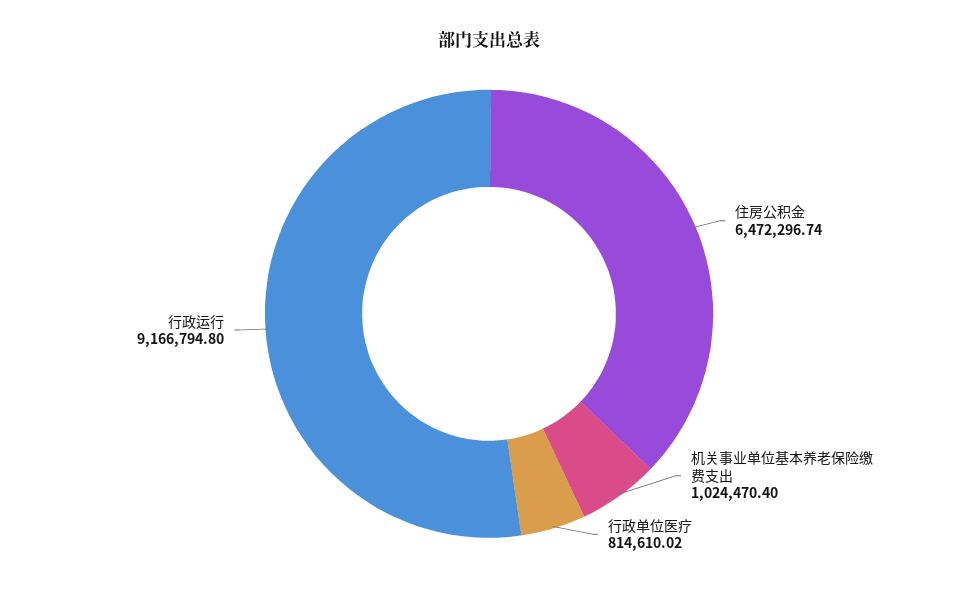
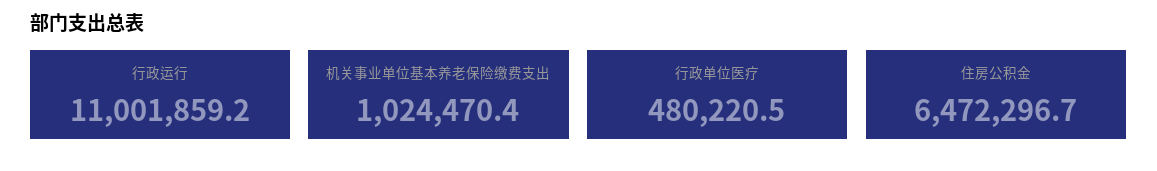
  {
    "住房公积金": 6472296.74,
    "机关事业单位基本养老保险缴费支出": 1024470.4,
-   "行政单位医疗": 814610.02,
+   "行政单位医疗": 480220.5,
-   "行政运行": 9166794.8
+   "行政运行": 11001859.2
  }

